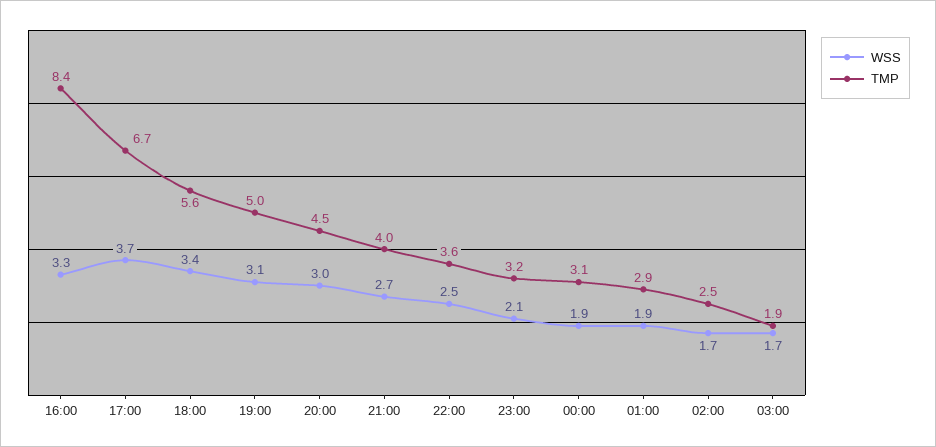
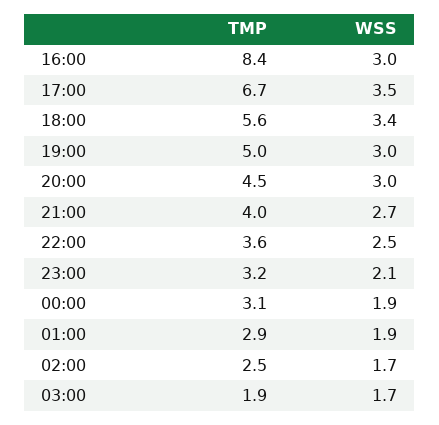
  {
    "WSS": {
-     "16:00": 3.3,
+     "16:00": 3,
-     "17:00": 3.7,
+     "17:00": 3.5,
      "18:00": 3.4,
-     "19:00": 3.1,
+     "19:00": 3,
      "20:00": 3,
      "21:00": 2.7,
      "22:00": 2.5,
      "23:00": 2.1,
      "00:00": 1.9,
      "01:00": 1.9,
      "02:00": 1.7,
      "03:00": 1.7
    },
    "TMP": {
      "16:00": 8.4,
      "17:00": 6.7,
      "18:00": 5.6,
      "19:00": 5,
      "20:00": 4.5,
      "21:00": 4,
      "22:00": 3.6,
      "23:00": 3.2,
      "00:00": 3.1,
      "01:00": 2.9,
      "02:00": 2.5,
      "03:00": 1.9
    }
  }

